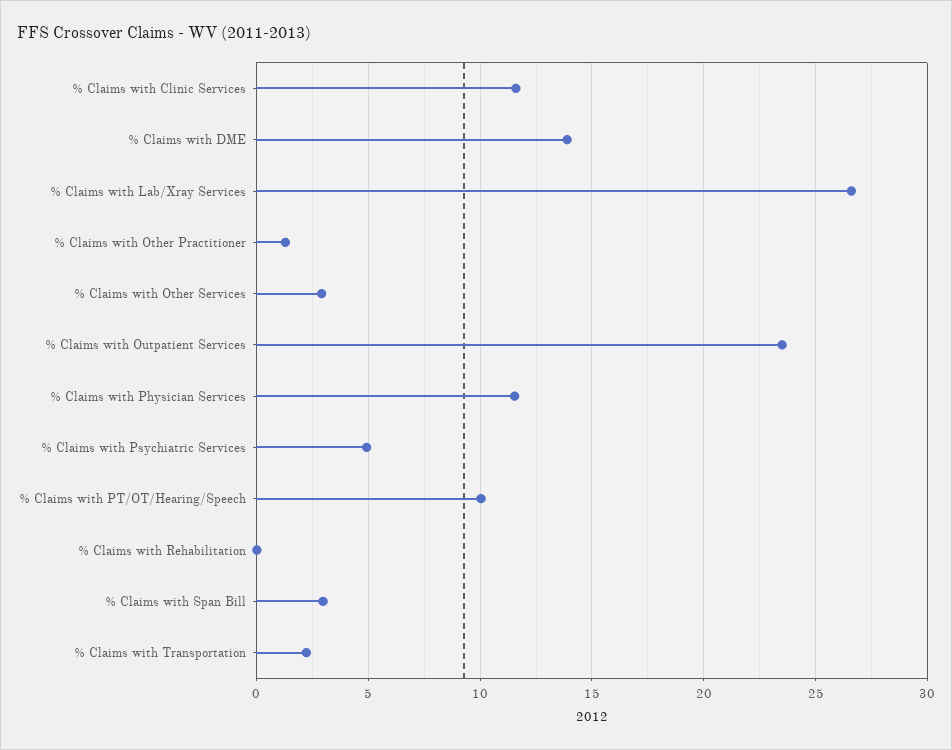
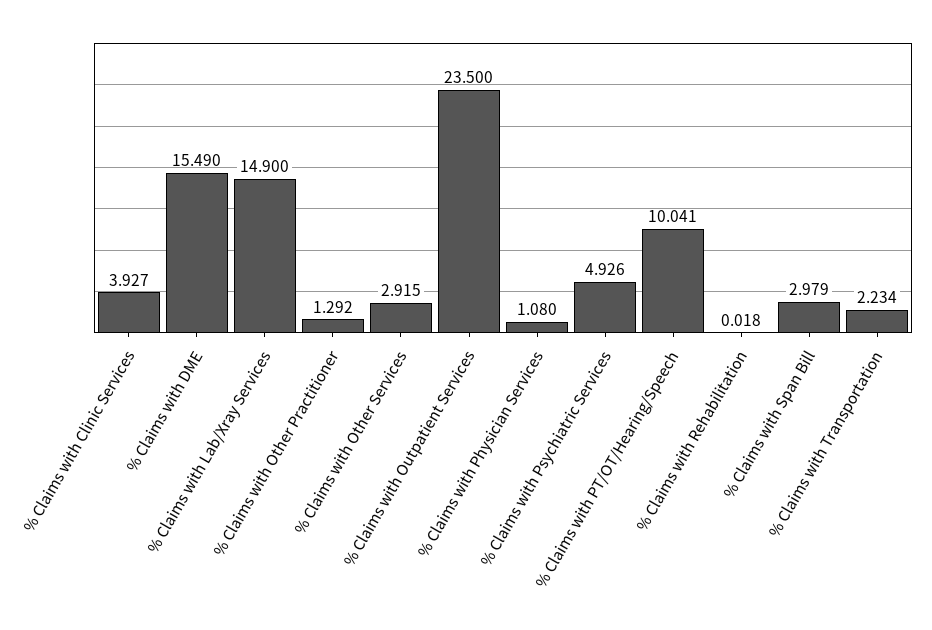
  {
-   "% Claims with Clinic Services": 11.5,
+   "% Claims with Clinic Services": 3.927,
-   "% Claims with DME": 14,
+   "% Claims with DME": 15.49,
-   "% Claims with Lab/Xray Services": 26.5,
+   "% Claims with Lab/Xray Services": 14.9,
    "% Claims with Other Practitioner": 1.292,
    "% Claims with Other Services": 2.915,
    "% Claims with Outpatient Services": 23.5,
-   "% Claims with Physician Services": 11.5,
+   "% Claims with Physician Services": 1.08,
    "% Claims with Psychiatric Services": 4.926,
    "% Claims with PT/OT/Hearing/Speech": 10.041,
    "% Claims with Rehabilitation": 0.018,
    "% Claims with Span Bill": 2.979,
    "% Claims with Transportation": 2.234
  }

